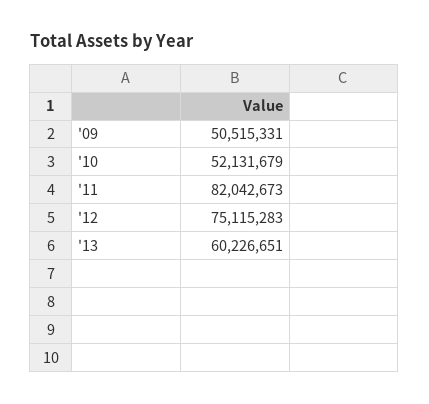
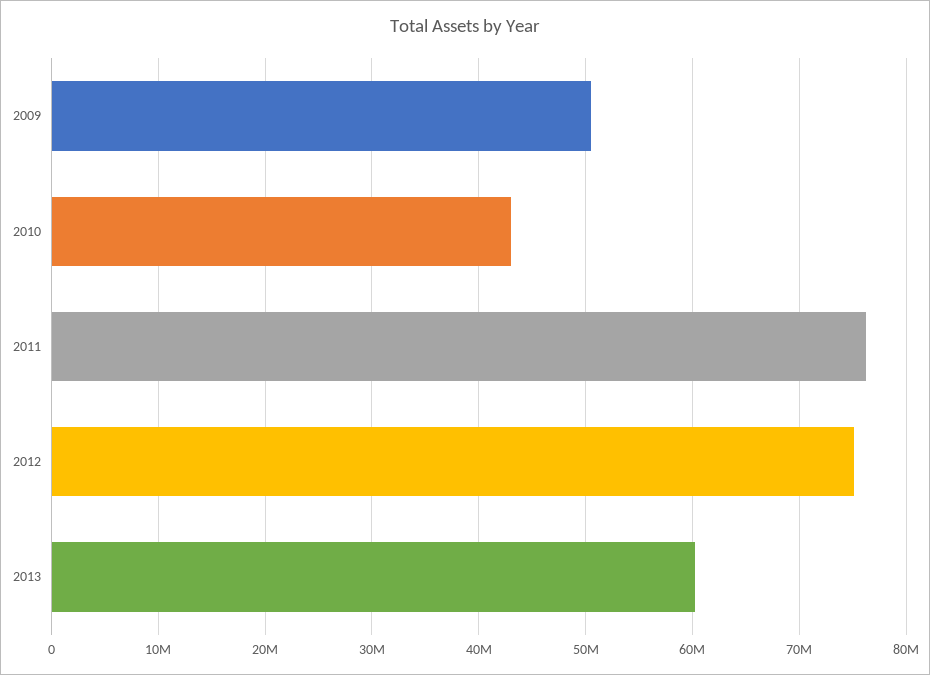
  {
    "'09": 50515331,
-   "'10": 52131679,
+   "'10": 43000000,
-   "'11": 82042673,
+   "'11": 76000000,
    "'12": 75115283,
    "'13": 60226651
  }

